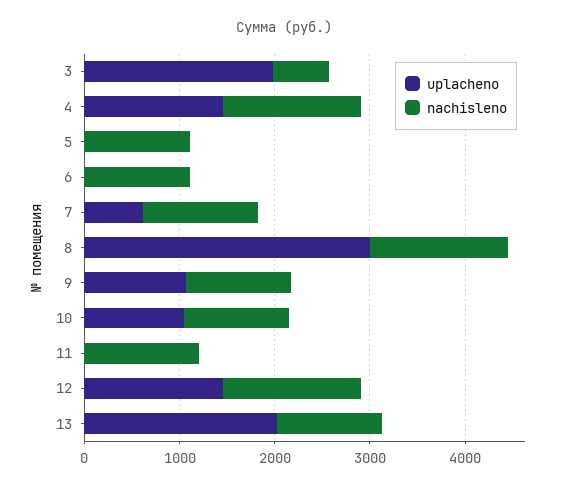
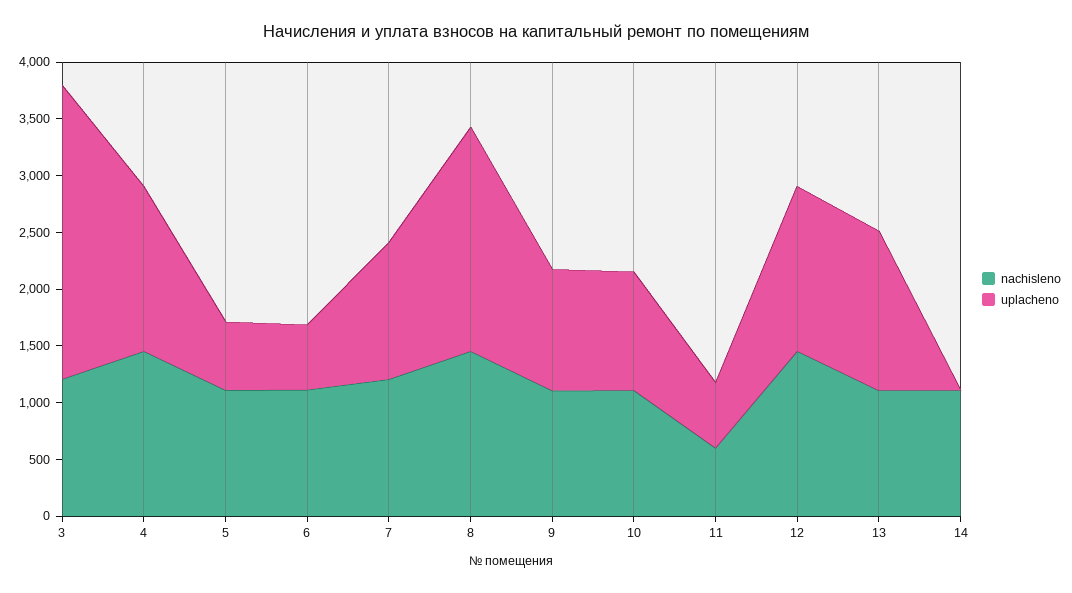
  {
    "uplacheno": {
-     "3": 2000,
+     "3": 2600,
      "4": 1500,
-     "5": 0,
+     "5": 600,
-     "6": 0,
+     "6": 600,
-     "7": 600,
+     "7": 1200,
-     "8": 3000,
+     "8": 2000,
      "9": 1100,
      "10": 1000,
-     "11": 0,
+     "11": 600,
      "12": 1500,
-     "13": 2000
+     "13": 1400,
+     "14": 0
    },
    "nachisleno": {
-     "3": 600,
+     "3": 1200,
      "4": 1500,
      "5": 1100,
      "6": 1100,
      "7": 1200,
      "8": 1500,
      "9": 1100,
      "10": 1100,
-     "11": 1200,
+     "11": 600,
      "12": 1500,
-     "13": 1100
+     "13": 1100,
+     "14": 1100
    }
  }

